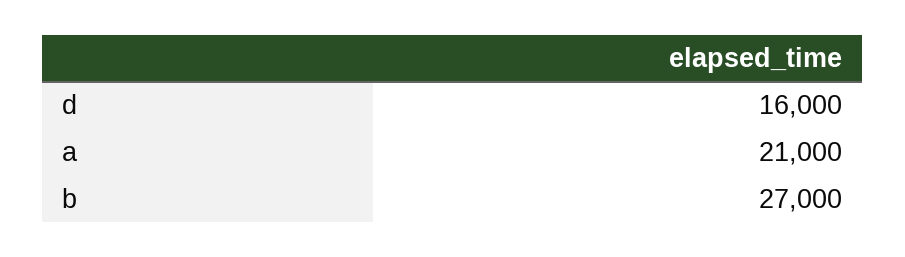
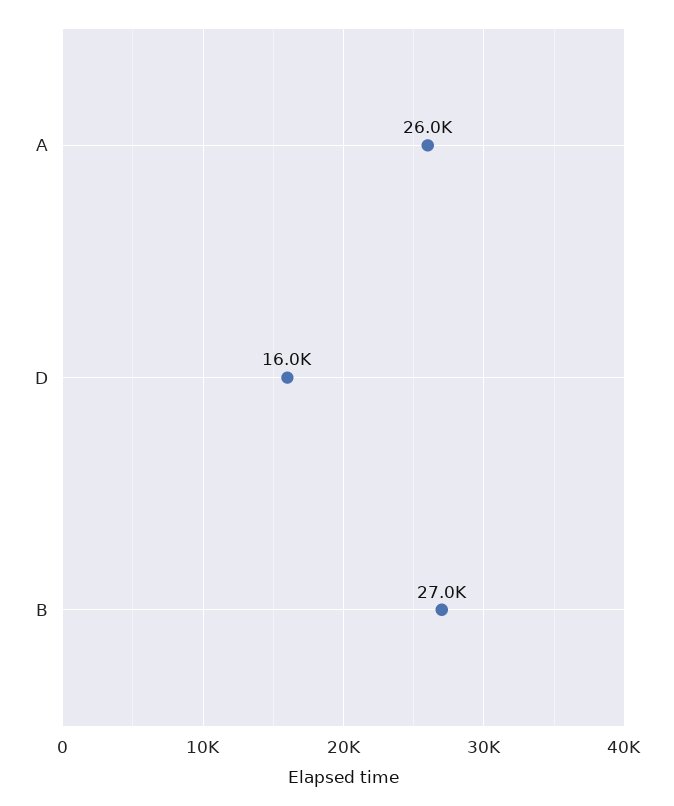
  {
    "d": 16000,
-   "a": 21000,
+   "a": 26000,
    "b": 27000
  }

